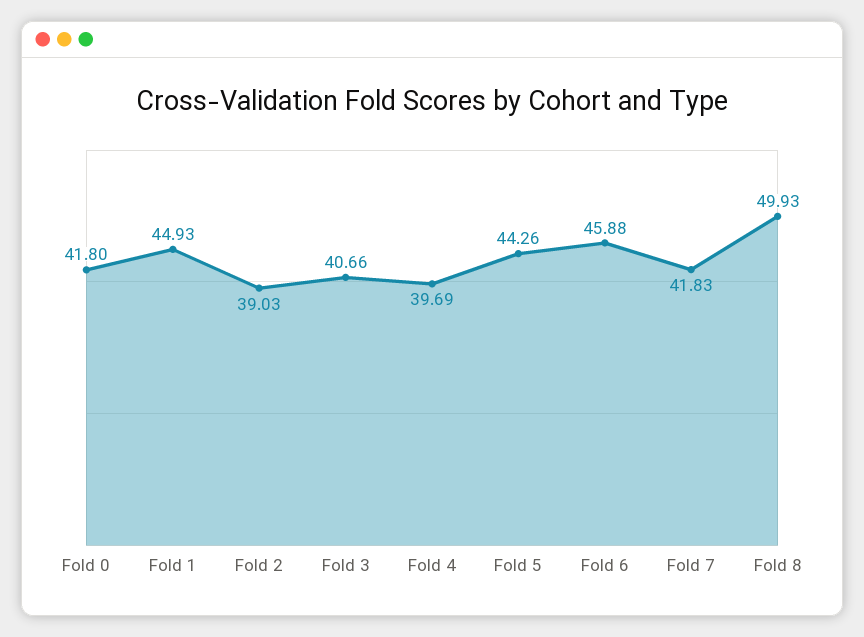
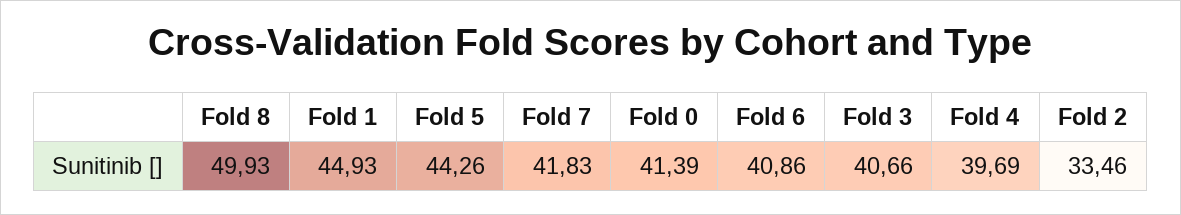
  {
-   "Fold 0": 41.8,
+   "Fold 0": 41.39,
    "Fold 1": 44.93,
-   "Fold 2": 39.03,
+   "Fold 2": 33.46,
    "Fold 3": 40.66,
    "Fold 4": 39.69,
    "Fold 5": 44.26,
-   "Fold 6": 45.88,
+   "Fold 6": 40.86,
    "Fold 7": 41.83,
    "Fold 8": 49.93
  }

